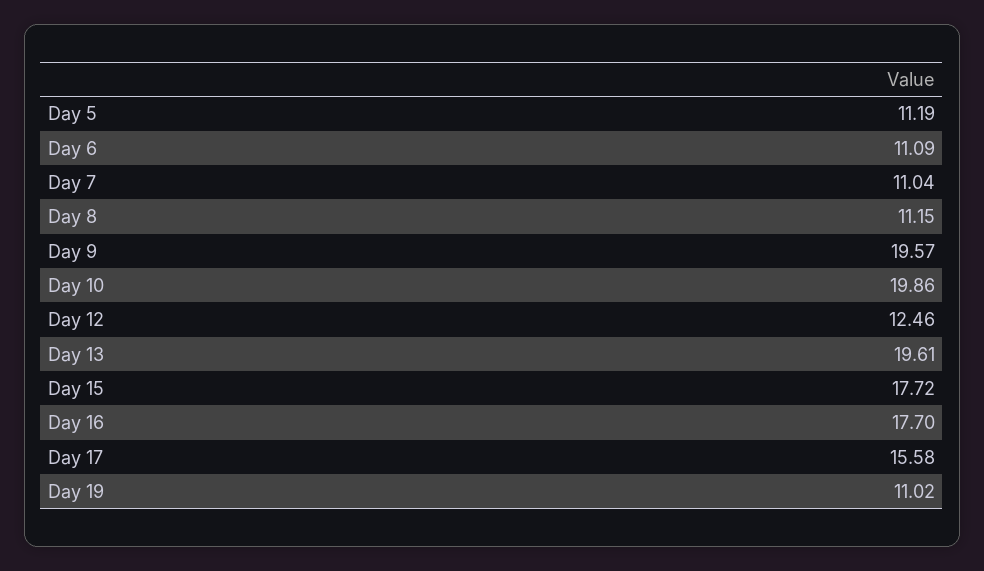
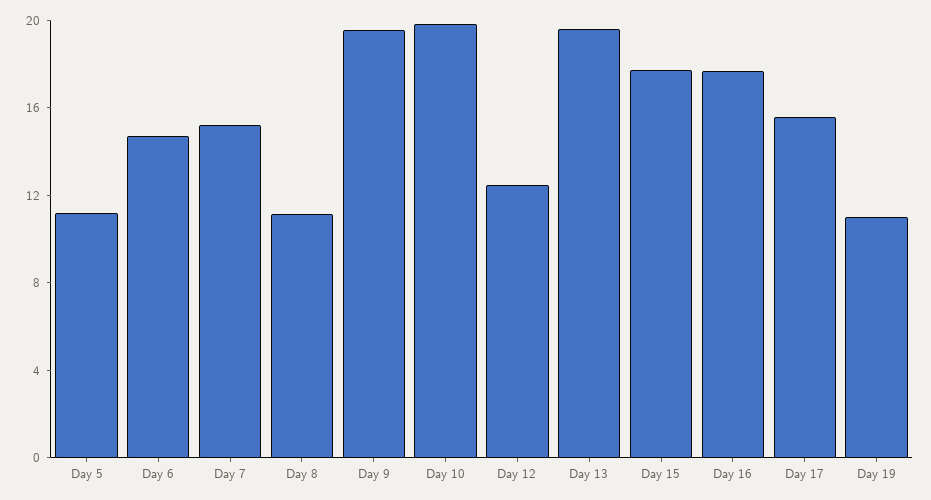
  {
    "Day 5": 11.19,
-   "Day 6": 11.09,
+   "Day 6": 15,
-   "Day 7": 11.04,
+   "Day 7": 15,
    "Day 8": 11.15,
    "Day 9": 19.57,
    "Day 10": 19.86,
    "Day 12": 12.46,
    "Day 13": 19.61,
    "Day 15": 17.72,
    "Day 16": 17.7,
    "Day 17": 15.58,
    "Day 19": 11.02
  }

